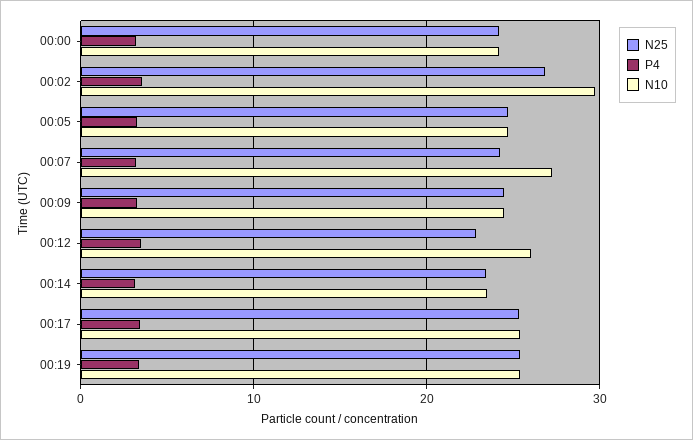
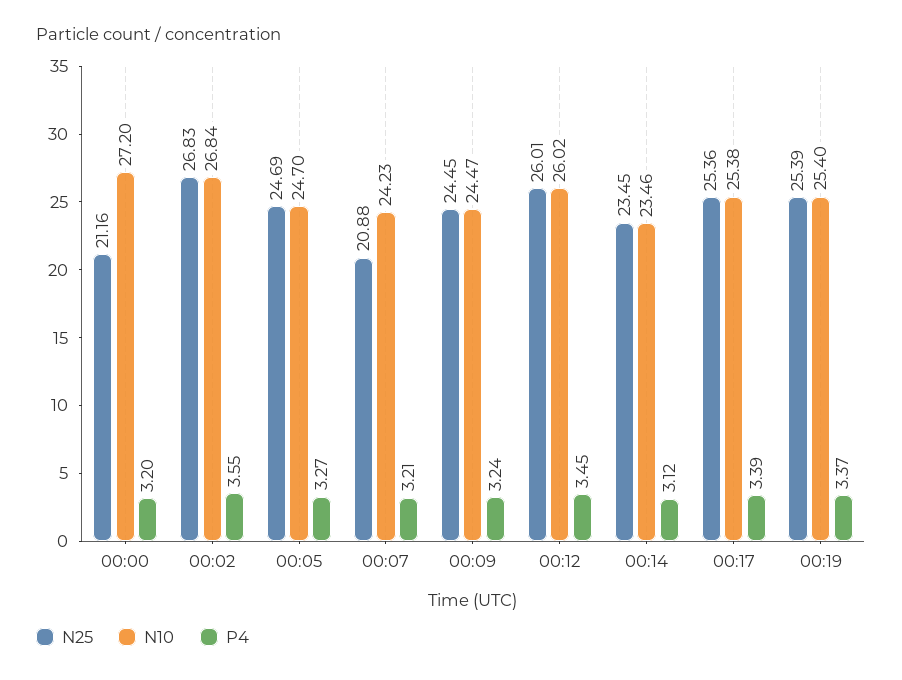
  {
    "N25": {
-     "00:00": 24,
+     "00:00": 21.16,
      "00:02": 26.83,
      "00:05": 24.69,
-     "00:07": 24,
+     "00:07": 20.88,
      "00:09": 24.45,
-     "00:12": 23,
+     "00:12": 26.01,
      "00:14": 23.45,
      "00:17": 25.36,
      "00:19": 25.39
    },
    "P4": {
      "00:00": 3.2,
      "00:02": 3.55,
      "00:05": 3.27,
      "00:07": 3.21,
      "00:09": 3.24,
      "00:12": 3.45,
      "00:14": 3.12,
      "00:17": 3.39,
      "00:19": 3.37
    },
    "N10": {
-     "00:00": 24,
+     "00:00": 27.2,
-     "00:02": 30,
+     "00:02": 26.84,
      "00:05": 24.7,
-     "00:07": 27,
+     "00:07": 24.23,
      "00:09": 24.47,
      "00:12": 26.02,
      "00:14": 23.46,
      "00:17": 25.38,
      "00:19": 25.4
    }
  }

